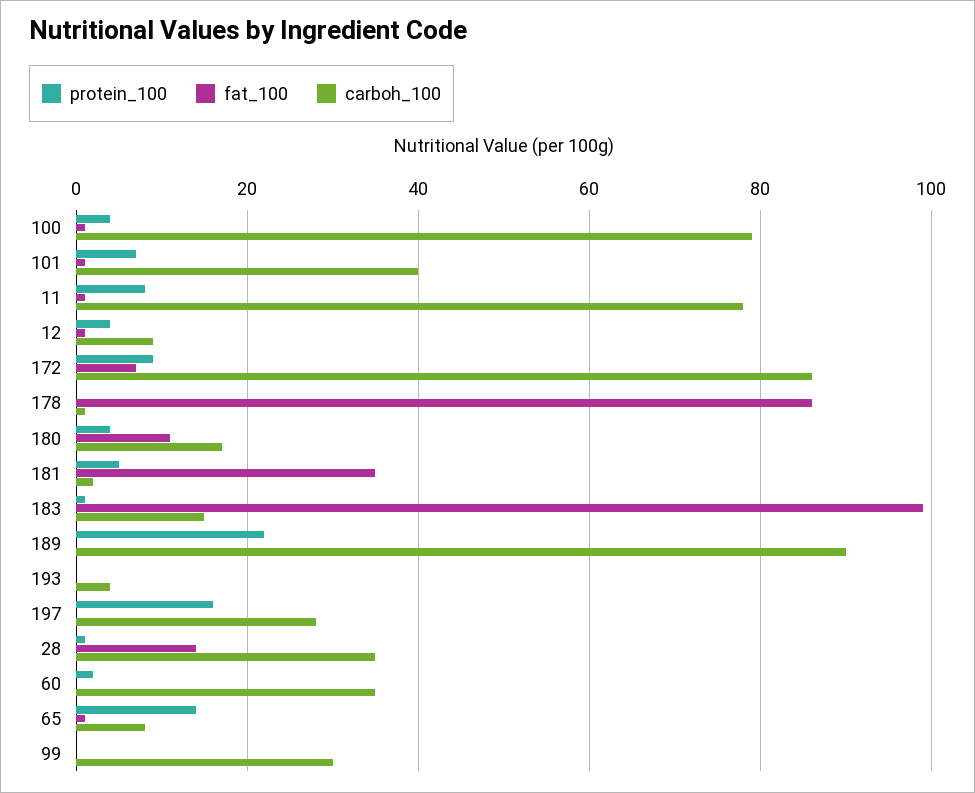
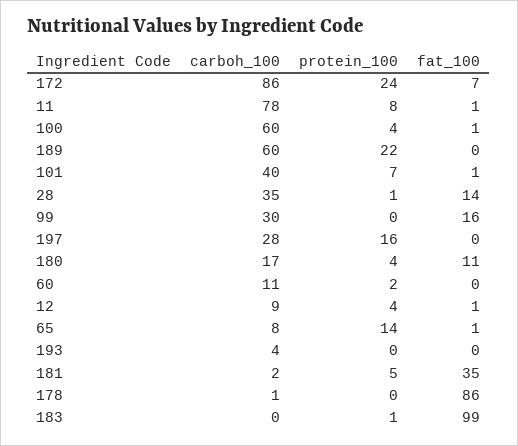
  {
    "protein_100": {
      "100": 4,
      "101": 7,
      "11": 8,
      "12": 4,
-     "172": 10,
+     "172": 24,
      "178": 0,
      "180": 4,
      "181": 5,
      "183": 1,
      "189": 22,
      "193": 0,
      "197": 16,
      "28": 1,
      "60": 2,
      "65": 14,
      "99": 0
    },
    "fat_100": {
      "100": 1,
      "101": 1,
      "11": 1,
      "12": 1,
      "172": 7,
      "178": 86,
      "180": 11,
      "181": 35,
      "183": 99,
      "189": 0,
      "193": 0,
      "197": 0,
      "28": 14,
      "60": 0,
      "65": 1,
-     "99": 0
+     "99": 16
    },
    "carboh_100": {
-     "100": 80,
+     "100": 60,
      "101": 40,
      "11": 78,
      "12": 9,
      "172": 86,
      "178": 1,
      "180": 17,
      "181": 2,
-     "183": 15,
+     "183": 0,
-     "189": 90,
+     "189": 60,
      "193": 4,
      "197": 28,
      "28": 35,
-     "60": 35,
+     "60": 11,
      "65": 8,
      "99": 30
    }
  }

